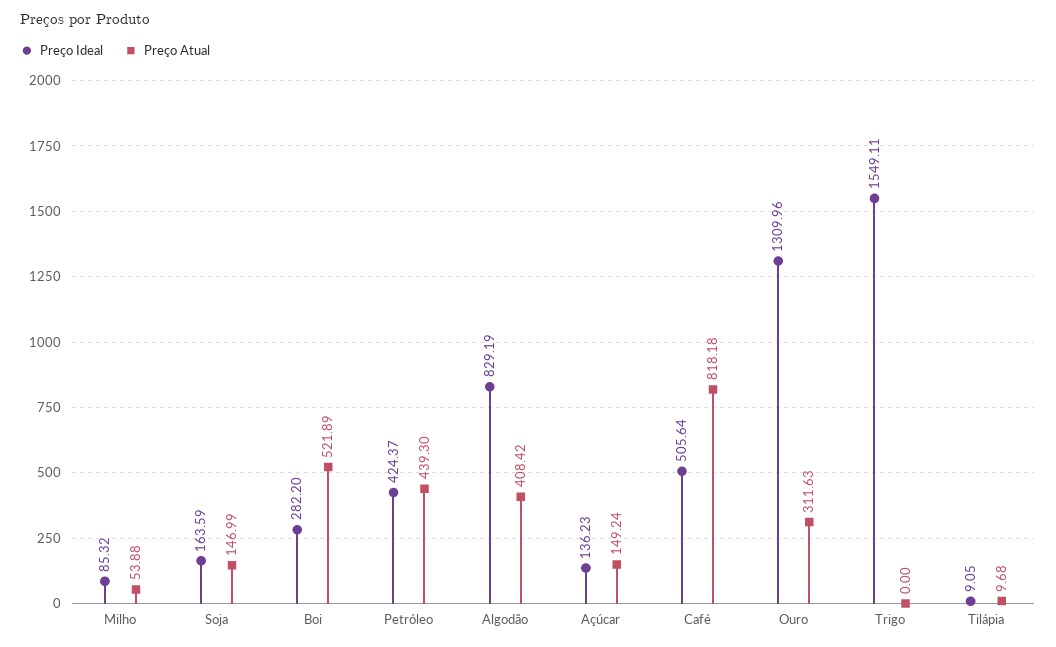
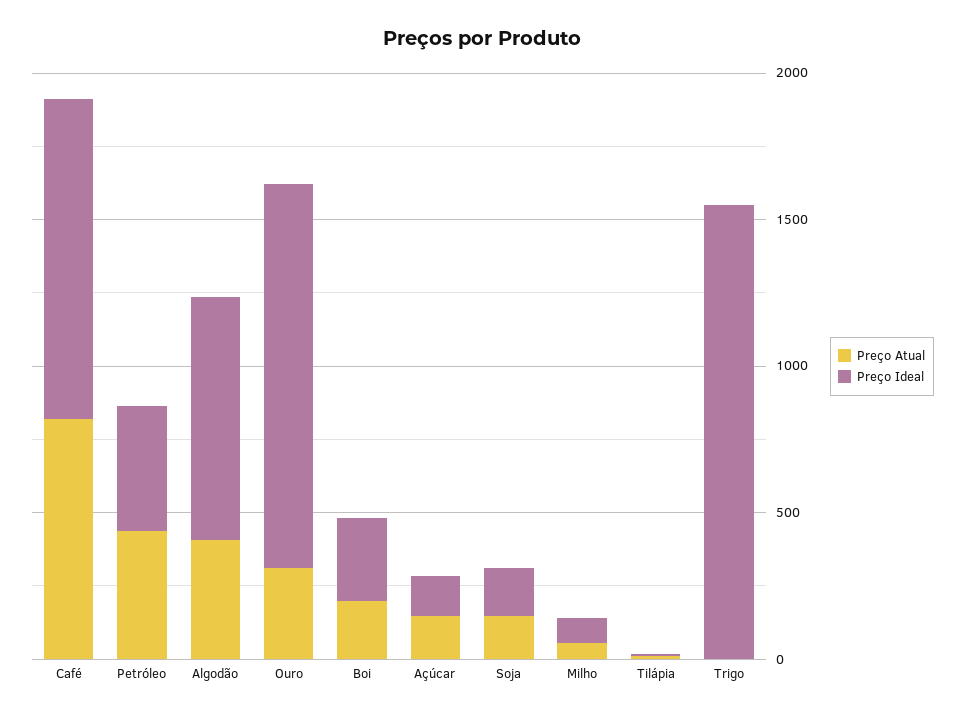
  {
    "Preço Ideal": {
      "Milho": 85.32,
      "Soja": 163.59,
      "Boi": 282.2,
      "Petróleo": 424.37,
      "Algodão": 829.19,
      "Açúcar": 136.23,
-     "Café": 505.64,
+     "Café": 1100,
      "Ouro": 1309.96,
      "Trigo": 1549.11,
      "Tilápia": 9.05
    },
    "Preço Atual": {
      "Milho": 53.88,
      "Soja": 146.99,
-     "Boi": 521.89,
+     "Boi": 200,
      "Petróleo": 439.3,
      "Algodão": 408.42,
      "Açúcar": 149.24,
      "Café": 818.18,
      "Ouro": 311.63,
      "Trigo": 0,
      "Tilápia": 9.68
    }
  }

